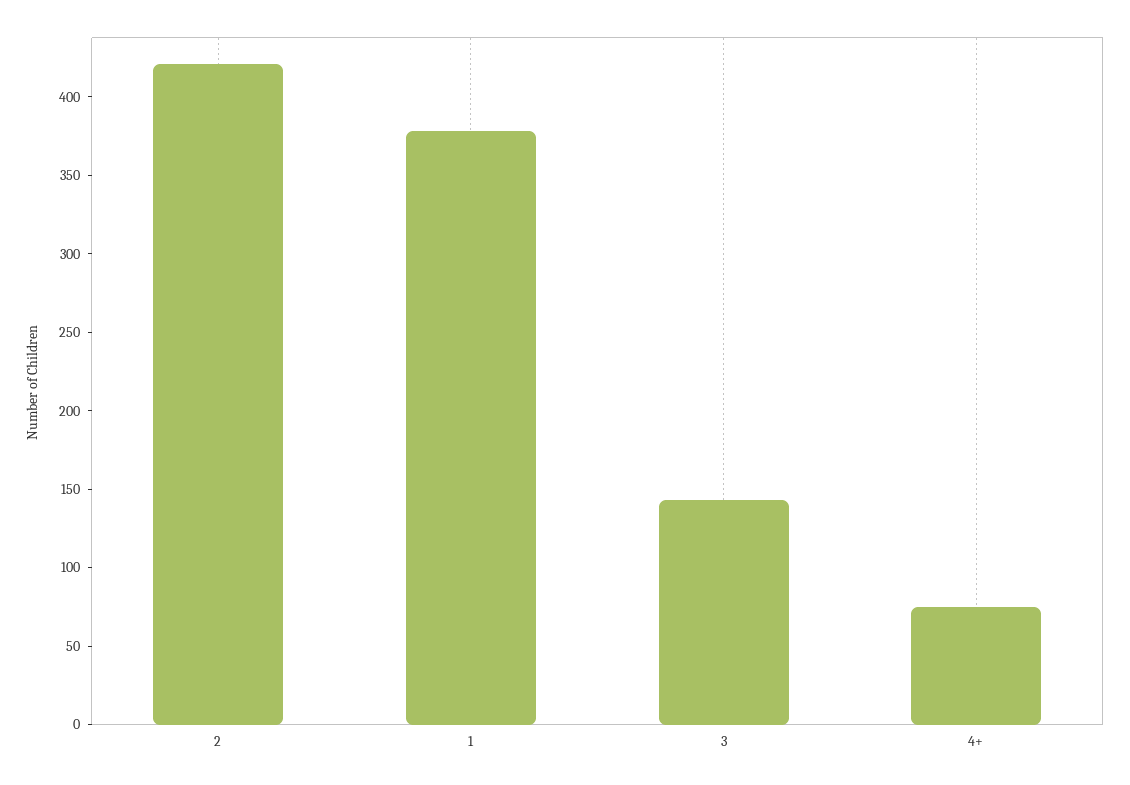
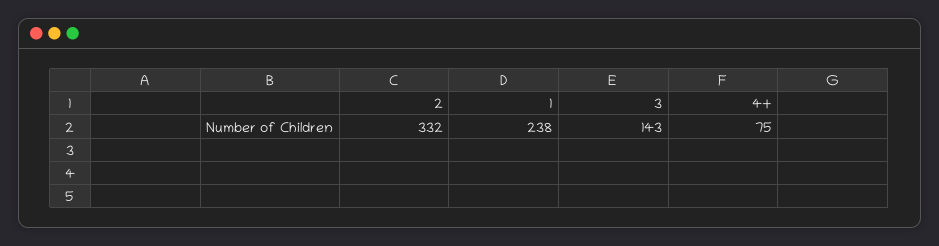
  {
-   "2": 420,
+   "2": 332,
-   "1": 380,
+   "1": 238,
    "3": 143,
    "4+": 75
  }

